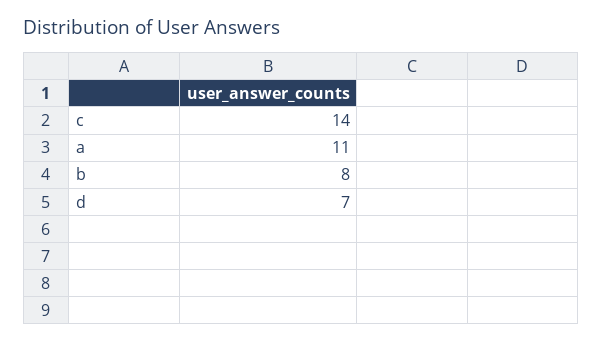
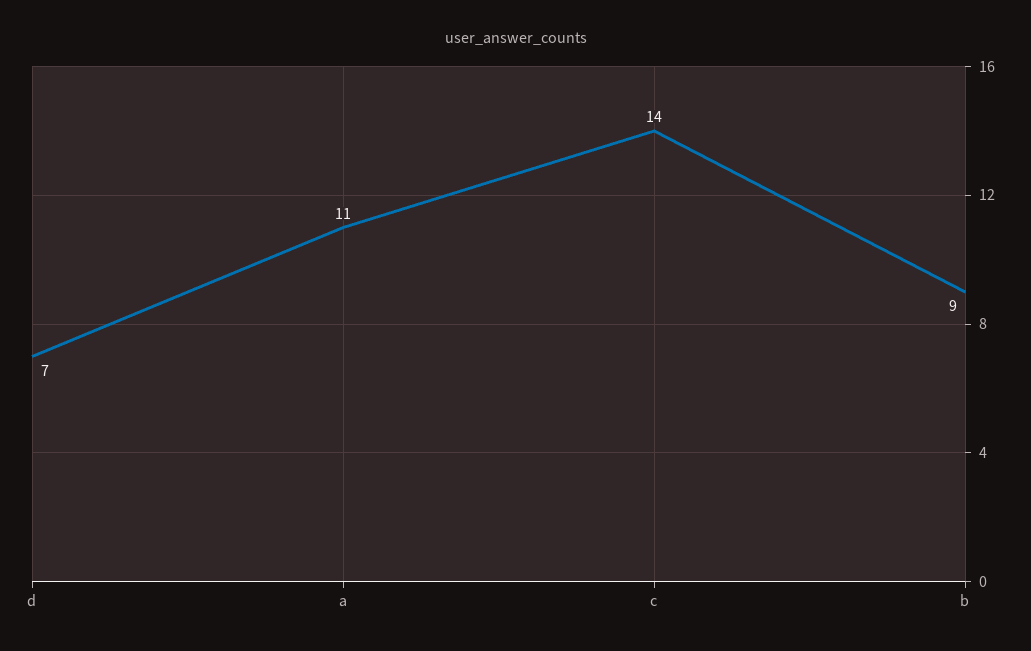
  {
    "c": 14,
    "a": 11,
-   "b": 8,
+   "b": 9,
    "d": 7
  }

